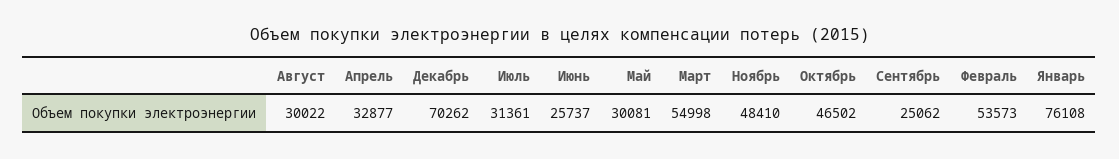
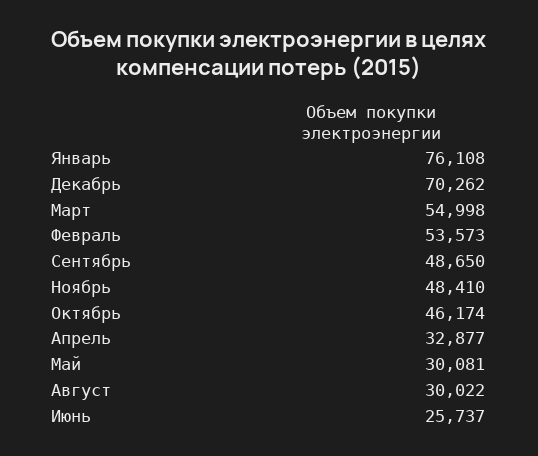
  {
    "Август": 30022,
    "Апрель": 32877,
    "Декабрь": 70262,
-   "Июль": 31361,
    "Июнь": 25737,
    "Май": 30081,
    "Март": 54998,
    "Ноябрь": 48410,
-   "Октябрь": 46502,
+   "Октябрь": 46174,
-   "Сентябрь": 25062,
+   "Сентябрь": 48650,
    "Февраль": 53573,
    "Январь": 76108
  }

